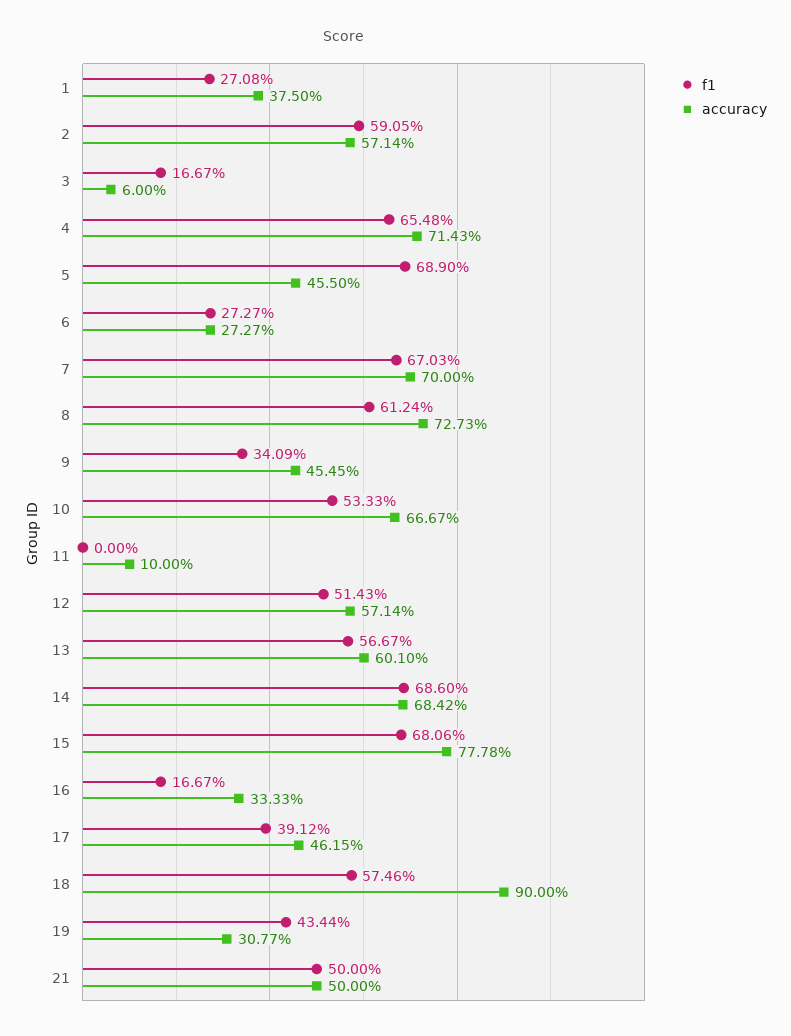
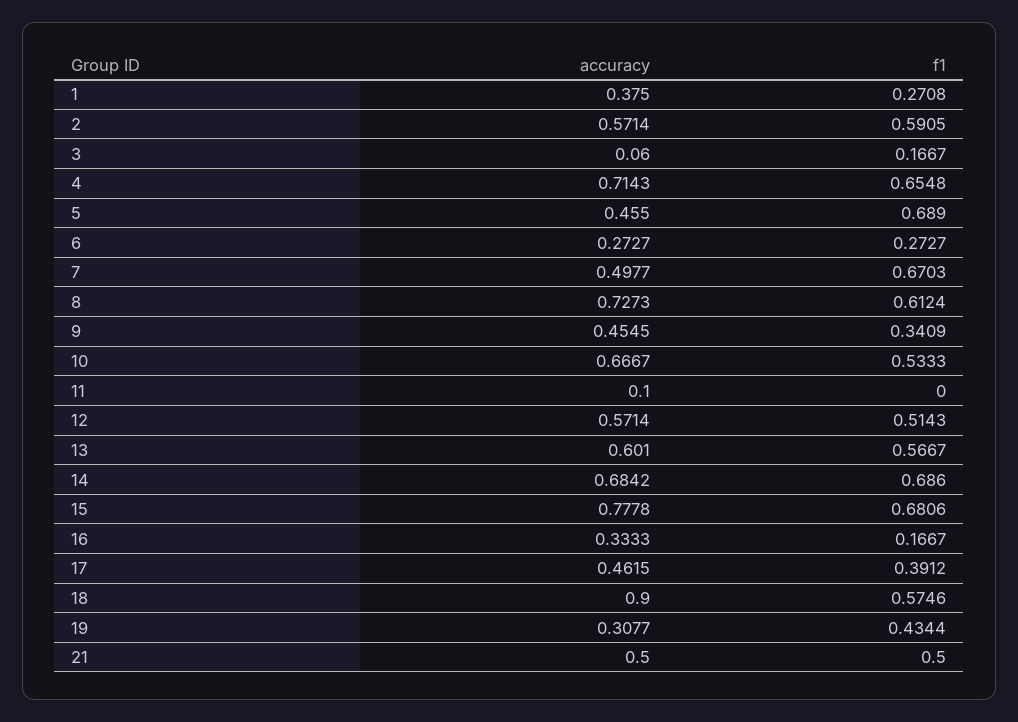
  {
    "f1": {
      "1": 0.2708,
      "2": 0.5905,
      "3": 0.1667,
      "4": 0.6548,
      "5": 0.689,
      "6": 0.2727,
      "7": 0.6703,
      "8": 0.6124,
      "9": 0.3409,
      "10": 0.5333,
      "11": 0,
      "12": 0.5143,
      "13": 0.5667,
      "14": 0.686,
      "15": 0.6806,
      "16": 0.1667,
      "17": 0.3912,
      "18": 0.5746,
      "19": 0.4344,
      "21": 0.5
    },
    "accuracy": {
      "1": 0.375,
      "2": 0.5714,
      "3": 0.06,
      "4": 0.7143,
      "5": 0.455,
      "6": 0.2727,
-     "7": 0.7,
+     "7": 0.4977,
      "8": 0.7273,
      "9": 0.4545,
      "10": 0.6667,
      "11": 0.1,
      "12": 0.5714,
      "13": 0.601,
      "14": 0.6842,
      "15": 0.7778,
      "16": 0.3333,
      "17": 0.4615,
      "18": 0.9,
      "19": 0.3077,
      "21": 0.5
    }
  }

